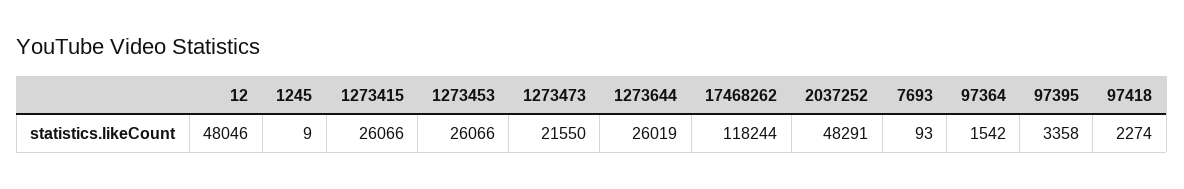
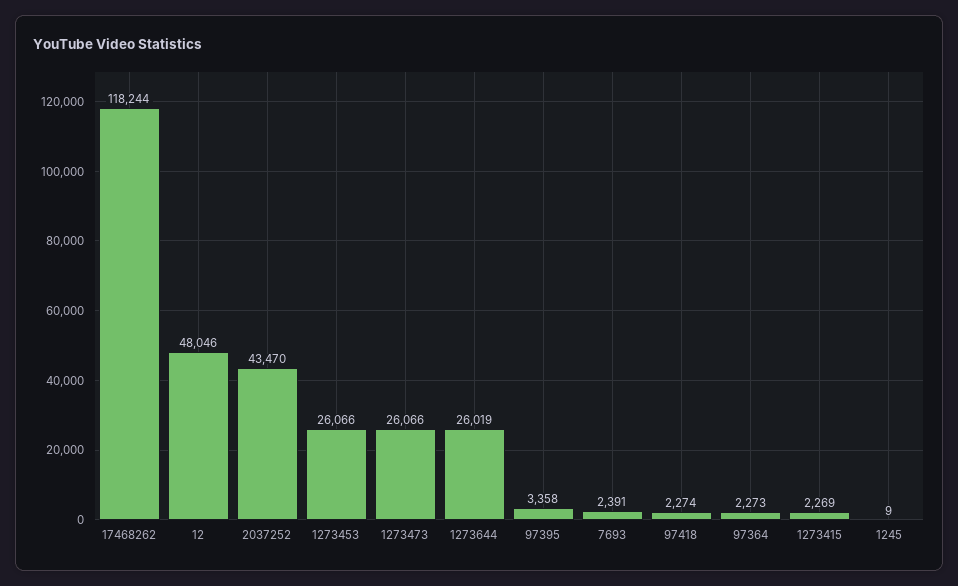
  {
    "12": 48046,
    "1245": 9,
-   "1273415": 26066,
+   "1273415": 2269,
    "1273453": 26066,
-   "1273473": 21550,
+   "1273473": 26066,
    "1273644": 26019,
    "17468262": 118244,
-   "2037252": 48291,
+   "2037252": 43470,
-   "7693": 93,
+   "7693": 2391,
-   "97364": 1542,
+   "97364": 2273,
    "97395": 3358,
    "97418": 2274
  }

